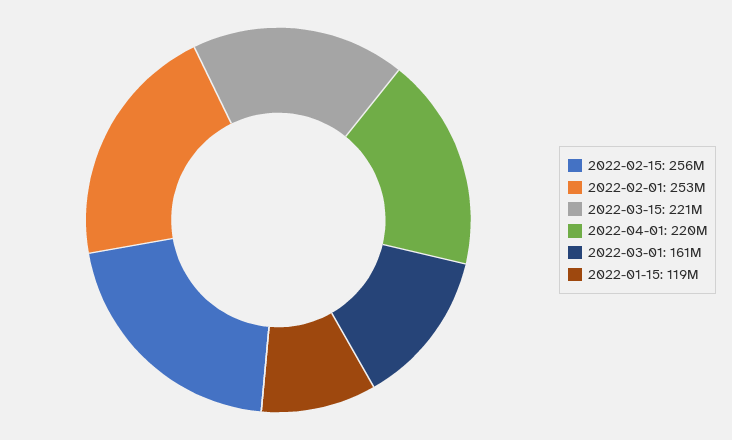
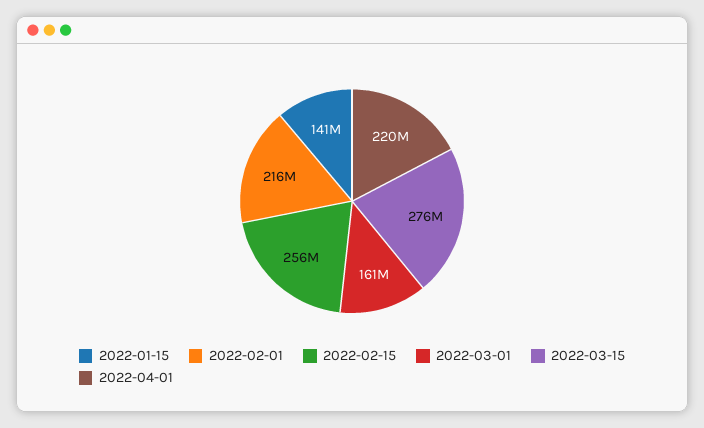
  {
    "2022-02-15": 256000000,
-   "2022-02-01": 253000000,
+   "2022-02-01": 216000000,
-   "2022-03-15": 221000000,
+   "2022-03-15": 276000000,
    "2022-04-01": 220000000,
    "2022-03-01": 161000000,
-   "2022-01-15": 119000000
+   "2022-01-15": 141000000
  }

